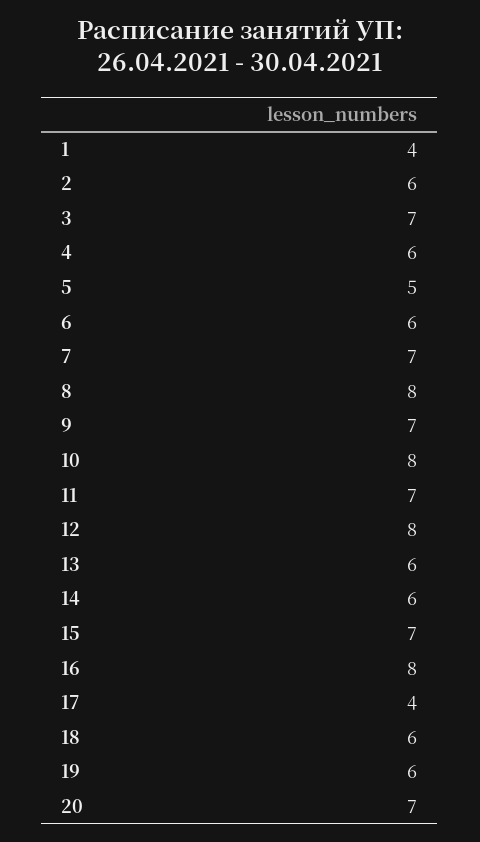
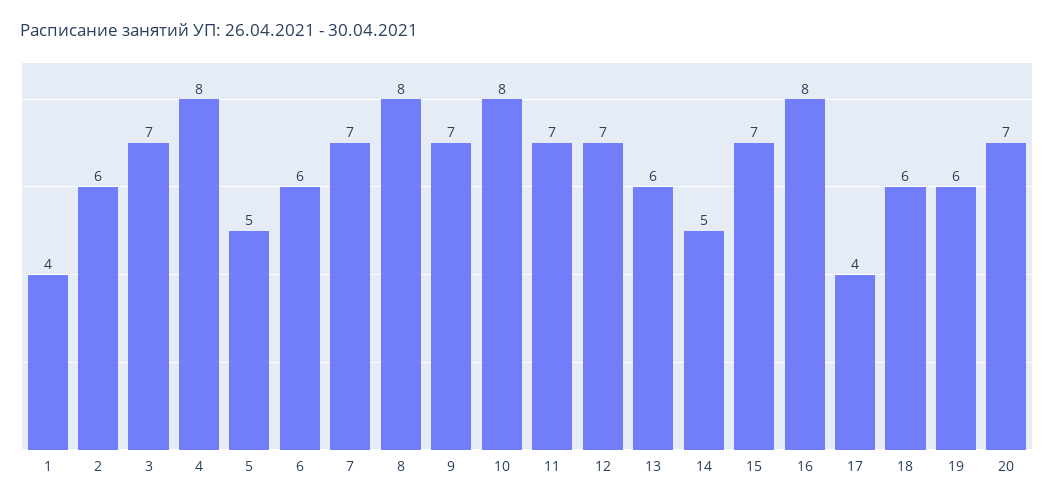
  {
    "1": 4,
    "2": 6,
    "3": 7,
-   "4": 6,
+   "4": 8,
    "5": 5,
    "6": 6,
    "7": 7,
    "8": 8,
    "9": 7,
    "10": 8,
    "11": 7,
-   "12": 8,
+   "12": 7,
    "13": 6,
-   "14": 6,
+   "14": 5,
    "15": 7,
    "16": 8,
    "17": 4,
    "18": 6,
    "19": 6,
    "20": 7
  }

